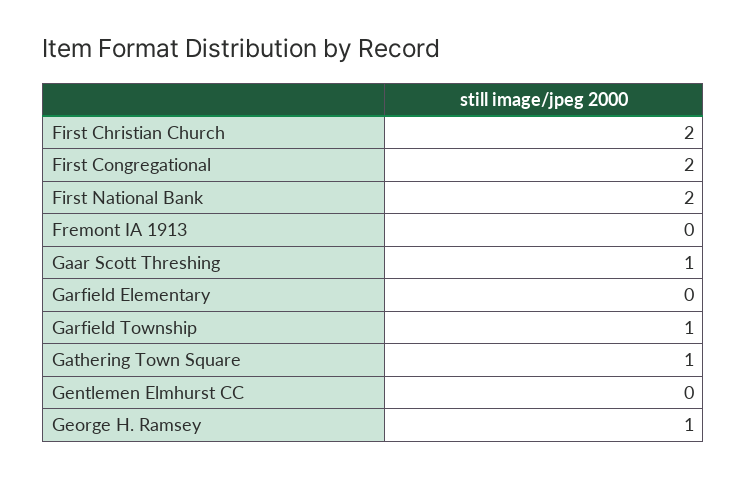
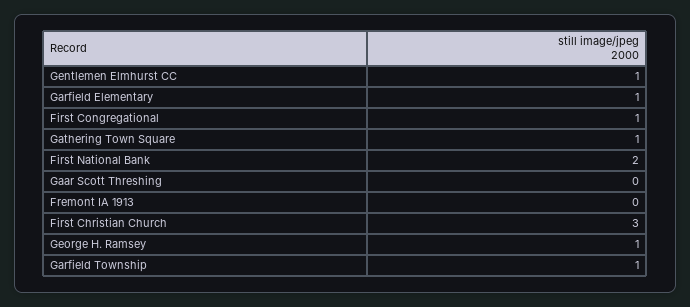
  {
-   "First Christian Church": 2,
+   "First Christian Church": 3,
-   "First Congregational": 2,
+   "First Congregational": 1,
    "First National Bank": 2,
    "Fremont IA 1913": 0,
-   "Gaar Scott Threshing": 1,
+   "Gaar Scott Threshing": 0,
-   "Garfield Elementary": 0,
+   "Garfield Elementary": 1,
    "Garfield Township": 1,
    "Gathering Town Square": 1,
-   "Gentlemen Elmhurst CC": 0,
+   "Gentlemen Elmhurst CC": 1,
    "George H. Ramsey": 1
  }

